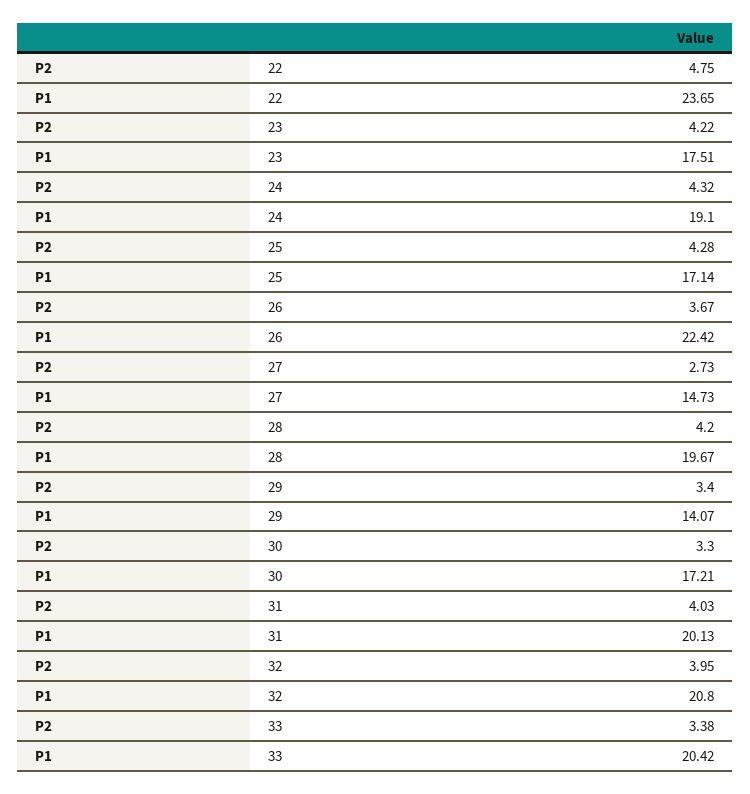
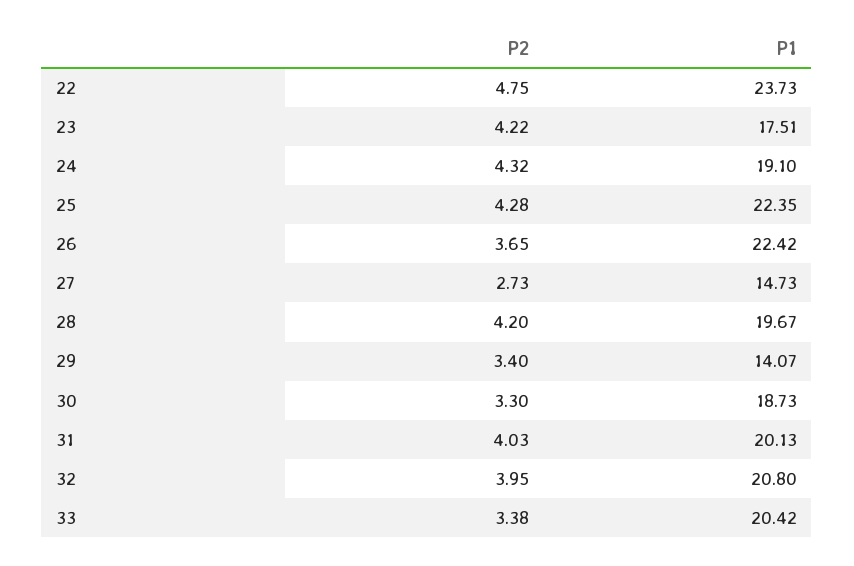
  {
    "P2": {
      "22": 4.75,
      "23": 4.22,
      "24": 4.32,
      "25": 4.28,
-     "26": 3.67,
+     "26": 3.65,
      "27": 2.73,
      "28": 4.2,
      "29": 3.4,
      "30": 3.3,
      "31": 4.03,
      "32": 3.95,
      "33": 3.38
    },
    "P1": {
-     "22": 23.65,
+     "22": 23.73,
      "23": 17.51,
      "24": 19.1,
-     "25": 17.14,
+     "25": 22.35,
      "26": 22.42,
      "27": 14.73,
      "28": 19.67,
      "29": 14.07,
-     "30": 17.21,
+     "30": 18.73,
      "31": 20.13,
      "32": 20.8,
      "33": 20.42
    }
  }

